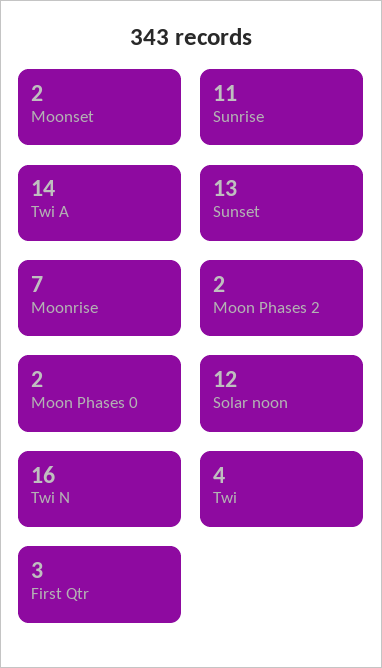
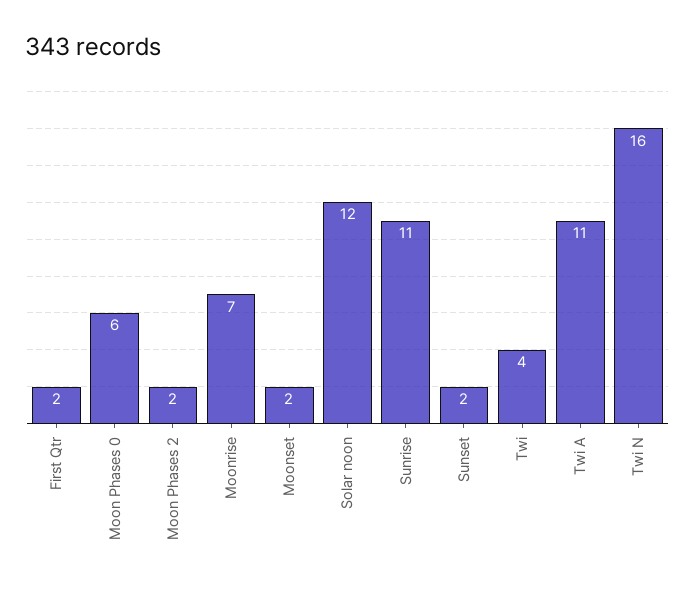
  {
    "Moonset": 2,
    "Sunrise": 11,
-   "Twi A": 14,
+   "Twi A": 11,
-   "Sunset": 13,
+   "Sunset": 2,
    "Moonrise": 7,
    "Moon Phases 2": 2,
-   "Moon Phases 0": 2,
+   "Moon Phases 0": 6,
    "Solar noon": 12,
    "Twi N": 16,
    "Twi": 4,
-   "First Qtr": 3
+   "First Qtr": 2
  }

